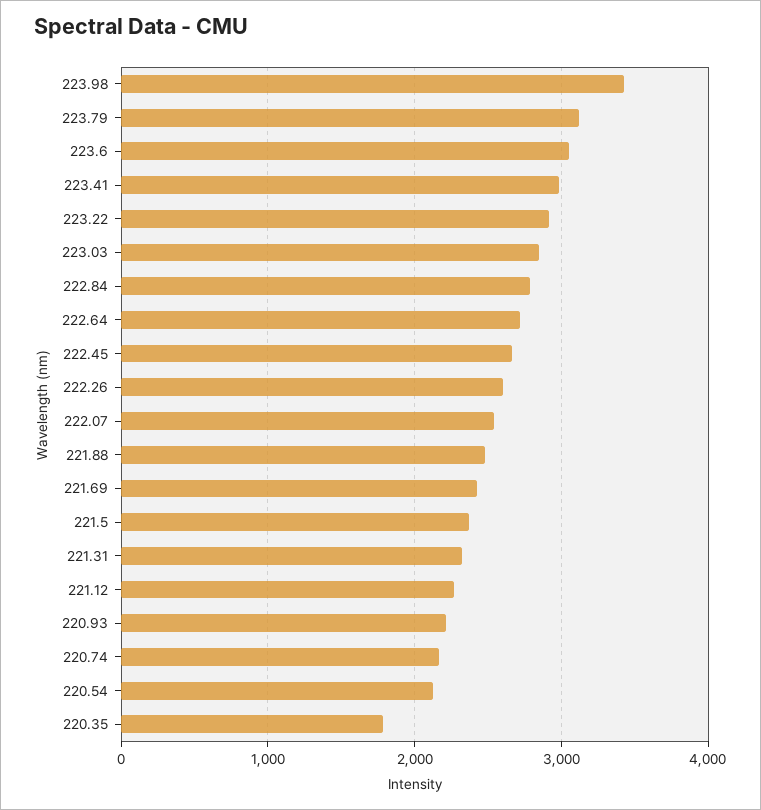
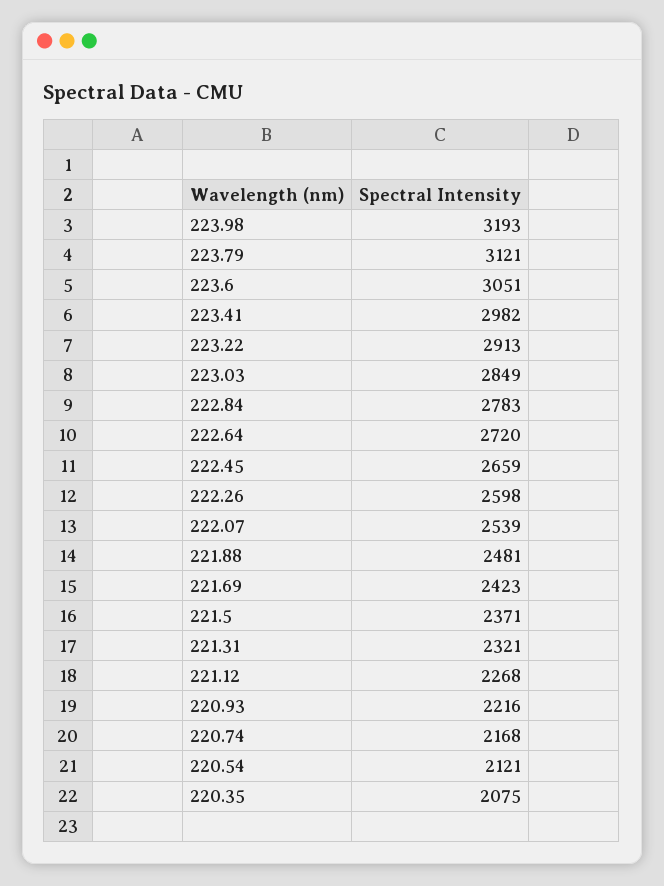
  {
-   "223.98": 3400,
+   "223.98": 3193,
    "223.79": 3121,
    "223.6": 3051,
    "223.41": 2982,
    "223.22": 2913,
    "223.03": 2849,
    "222.84": 2783,
    "222.64": 2720,
    "222.45": 2659,
    "222.26": 2598,
    "222.07": 2539,
    "221.88": 2481,
    "221.69": 2423,
    "221.5": 2371,
    "221.31": 2321,
    "221.12": 2268,
    "220.93": 2216,
    "220.74": 2168,
    "220.54": 2121,
-   "220.35": 1800
+   "220.35": 2075
  }

